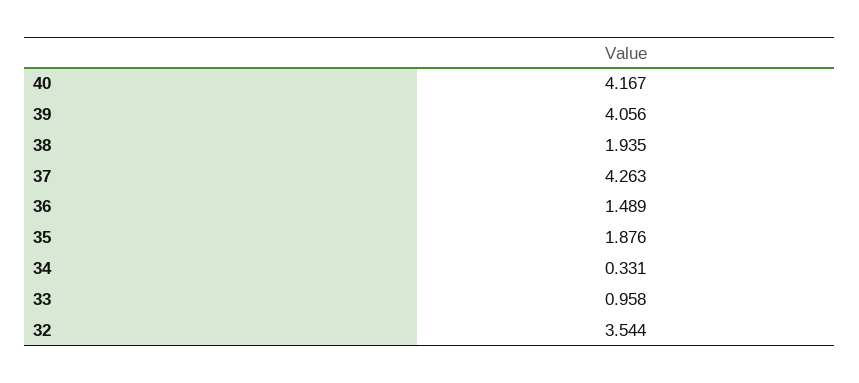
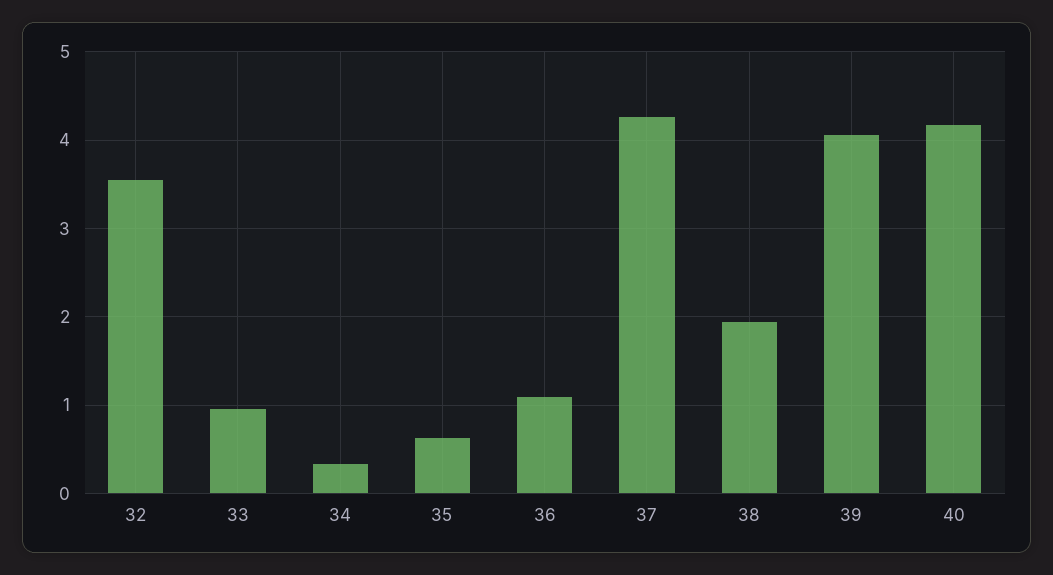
  {
    "40": 4.167,
    "39": 4.056,
    "38": 1.935,
    "37": 4.263,
-   "36": 1.489,
+   "36": 1.1,
-   "35": 1.876,
+   "35": 0.6,
    "34": 0.331,
    "33": 0.958,
    "32": 3.544
  }

